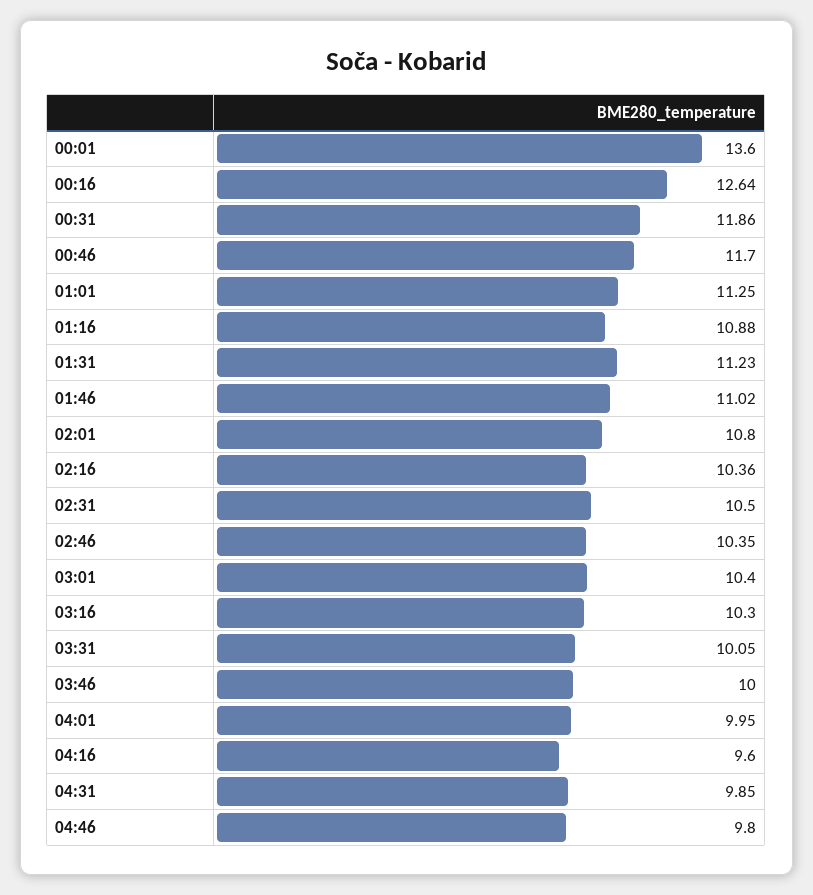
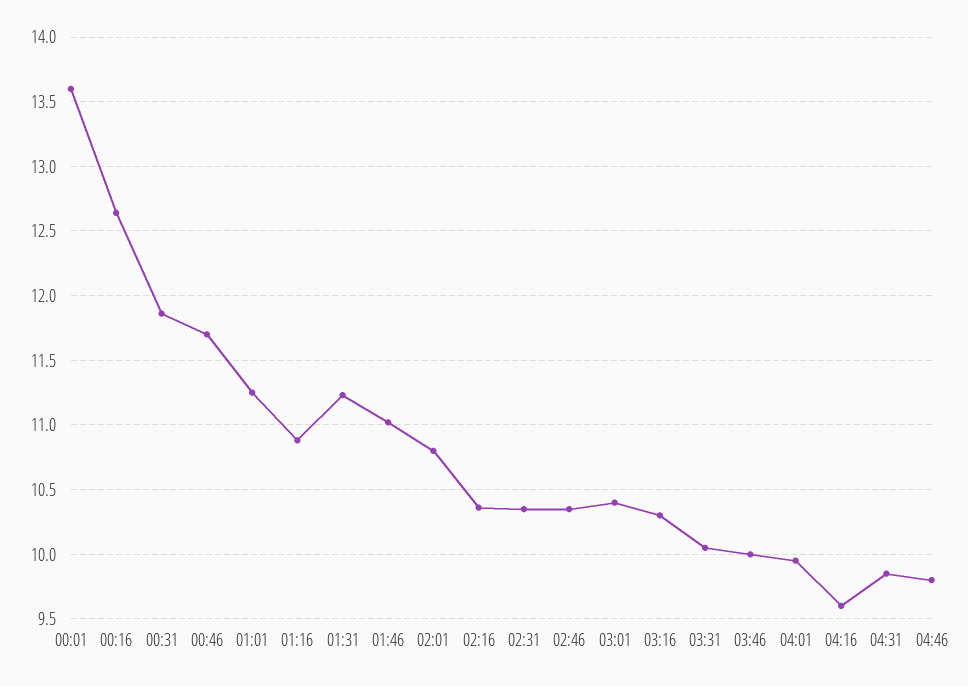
  {
    "00:01": 13.6,
    "00:16": 12.64,
    "00:31": 11.86,
    "00:46": 11.7,
    "01:01": 11.25,
    "01:16": 10.88,
    "01:31": 11.23,
    "01:46": 11.02,
    "02:01": 10.8,
    "02:16": 10.36,
-   "02:31": 10.5,
+   "02:31": 10.35,
    "02:46": 10.35,
    "03:01": 10.4,
    "03:16": 10.3,
    "03:31": 10.05,
    "03:46": 10,
    "04:01": 9.95,
    "04:16": 9.6,
    "04:31": 9.85,
    "04:46": 9.8
  }

